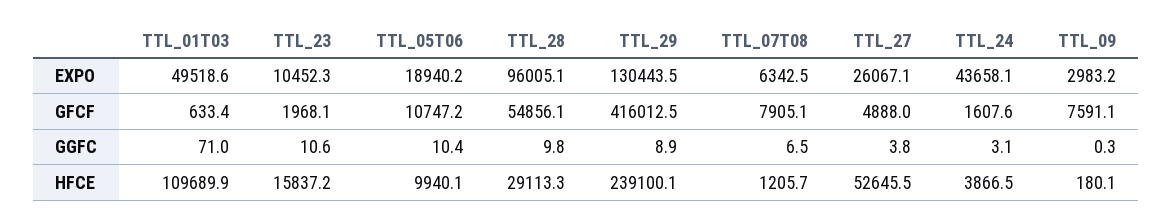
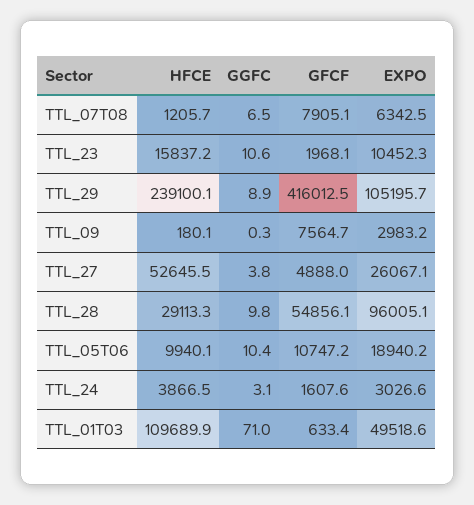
  {
    "TTL_01T03": {
      "EXPO": 49518.6,
      "GFCF": 633.4,
      "GGFC": 71,
      "HFCE": 109689.9
    },
    "TTL_23": {
      "EXPO": 10452.3,
      "GFCF": 1968.1,
      "GGFC": 10.6,
      "HFCE": 15837.2
    },
    "TTL_05T06": {
      "EXPO": 18940.2,
      "GFCF": 10747.2,
      "GGFC": 10.4,
      "HFCE": 9940.1
    },
    "TTL_28": {
      "EXPO": 96005.1,
      "GFCF": 54856.1,
      "GGFC": 9.8,
      "HFCE": 29113.3
    },
    "TTL_29": {
-     "EXPO": 130443.5,
+     "EXPO": 105195.7,
      "GFCF": 416012.5,
      "GGFC": 8.9,
      "HFCE": 239100.1
    },
    "TTL_07T08": {
      "EXPO": 6342.5,
      "GFCF": 7905.1,
      "GGFC": 6.5,
      "HFCE": 1205.7
    },
    "TTL_27": {
      "EXPO": 26067.1,
      "GFCF": 4888,
      "GGFC": 3.8,
      "HFCE": 52645.5
    },
    "TTL_24": {
-     "EXPO": 43658.1,
+     "EXPO": 3026.6,
      "GFCF": 1607.6,
      "GGFC": 3.1,
      "HFCE": 3866.5
    },
    "TTL_09": {
      "EXPO": 2983.2,
-     "GFCF": 7591.1,
+     "GFCF": 7564.7,
      "GGFC": 0.3,
      "HFCE": 180.1
    }
  }

